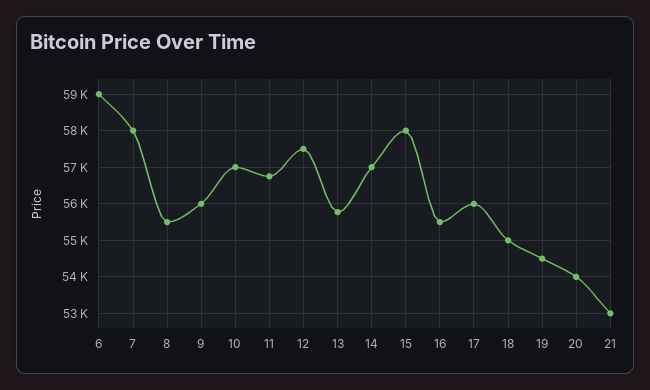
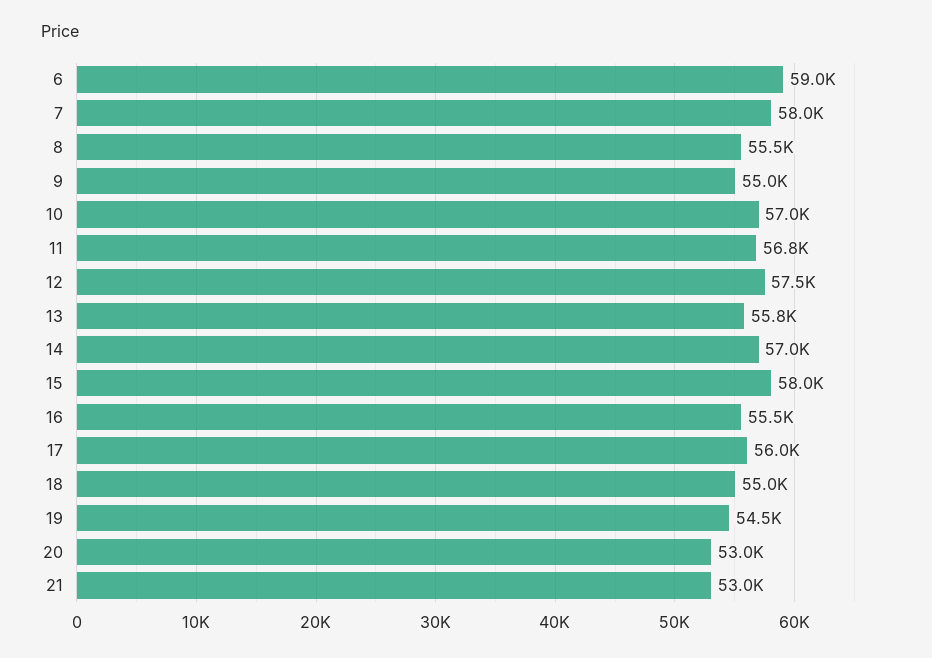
  {
    "6": 59000,
    "7": 58000,
    "8": 55500,
-   "9": 56000,
+   "9": 55000,
    "10": 57000,
    "11": 56800,
    "12": 57500,
    "13": 55800,
    "14": 57000,
    "15": 58000,
    "16": 55500,
    "17": 56000,
    "18": 55000,
    "19": 54500,
-   "20": 54000,
+   "20": 53000,
    "21": 53000
  }

